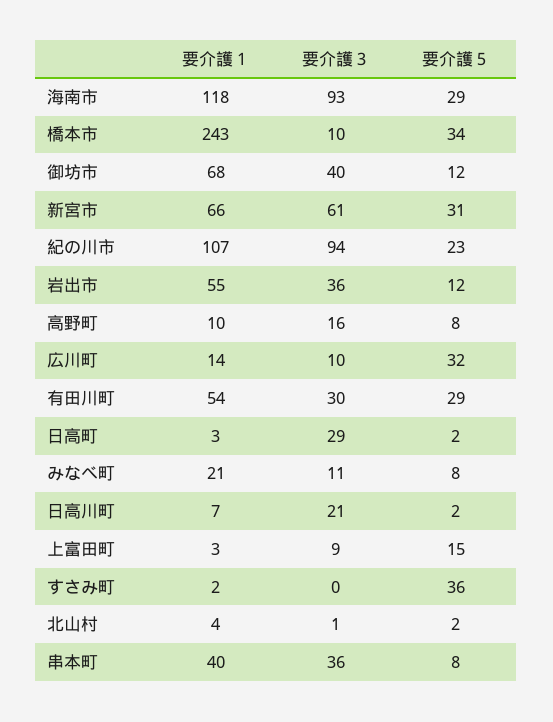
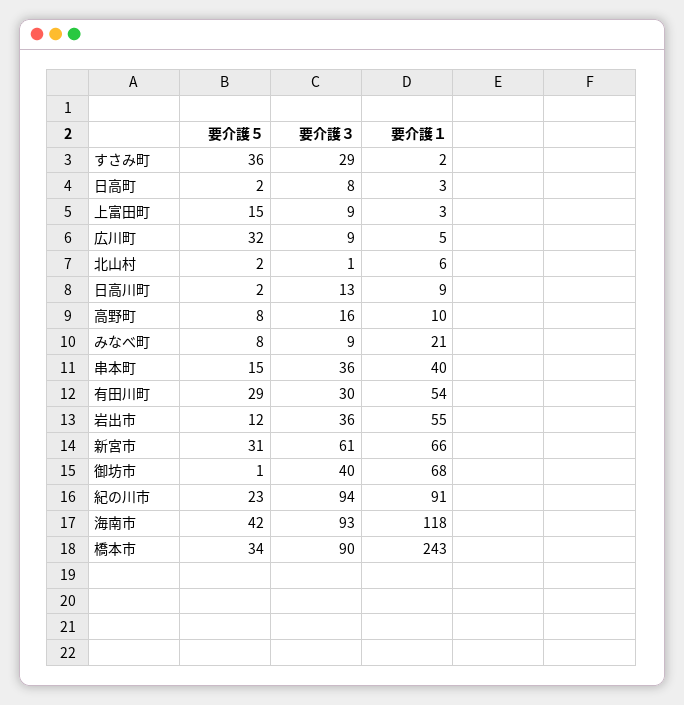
  {
    "要介護１": {
      "海南市": 118,
      "橋本市": 243,
      "御坊市": 68,
      "新宮市": 66,
-     "紀の川市": 107,
+     "紀の川市": 91,
      "岩出市": 55,
      "高野町": 10,
-     "広川町": 14,
+     "広川町": 5,
      "有田川町": 54,
      "日高町": 3,
      "みなべ町": 21,
-     "日高川町": 7,
+     "日高川町": 9,
      "上富田町": 3,
      "すさみ町": 2,
-     "北山村": 4,
+     "北山村": 6,
      "串本町": 40
    },
    "要介護３": {
      "海南市": 93,
-     "橋本市": 10,
+     "橋本市": 90,
      "御坊市": 40,
      "新宮市": 61,
      "紀の川市": 94,
      "岩出市": 36,
      "高野町": 16,
-     "広川町": 10,
+     "広川町": 9,
      "有田川町": 30,
-     "日高町": 29,
+     "日高町": 8,
-     "みなべ町": 11,
+     "みなべ町": 9,
-     "日高川町": 21,
+     "日高川町": 13,
      "上富田町": 9,
-     "すさみ町": 0,
+     "すさみ町": 29,
      "北山村": 1,
      "串本町": 36
    },
    "要介護５": {
-     "海南市": 29,
+     "海南市": 42,
      "橋本市": 34,
-     "御坊市": 12,
+     "御坊市": 1,
      "新宮市": 31,
      "紀の川市": 23,
      "岩出市": 12,
      "高野町": 8,
      "広川町": 32,
      "有田川町": 29,
      "日高町": 2,
      "みなべ町": 8,
      "日高川町": 2,
      "上富田町": 15,
      "すさみ町": 36,
      "北山村": 2,
-     "串本町": 8
+     "串本町": 15
    }
  }

